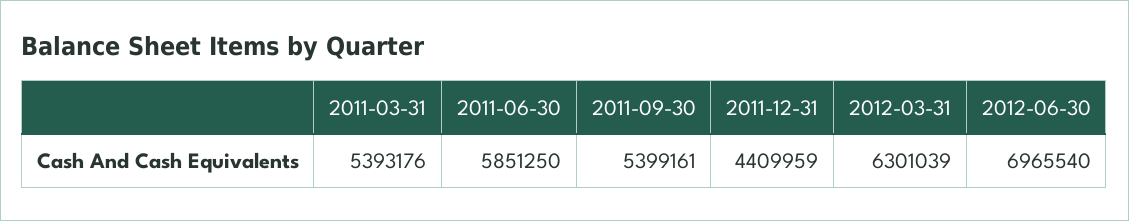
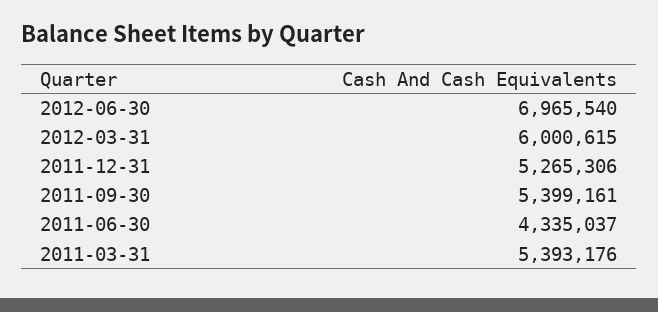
  {
    "2011-03-31": 5393176,
-   "2011-06-30": 5851250,
+   "2011-06-30": 4335037,
    "2011-09-30": 5399161,
-   "2011-12-31": 4409959,
+   "2011-12-31": 5265306,
-   "2012-03-31": 6301039,
+   "2012-03-31": 6000615,
    "2012-06-30": 6965540
  }

